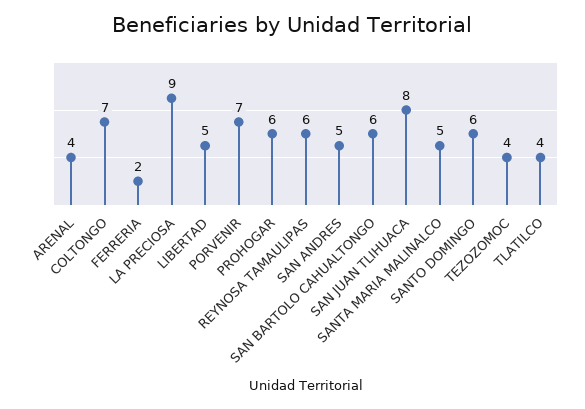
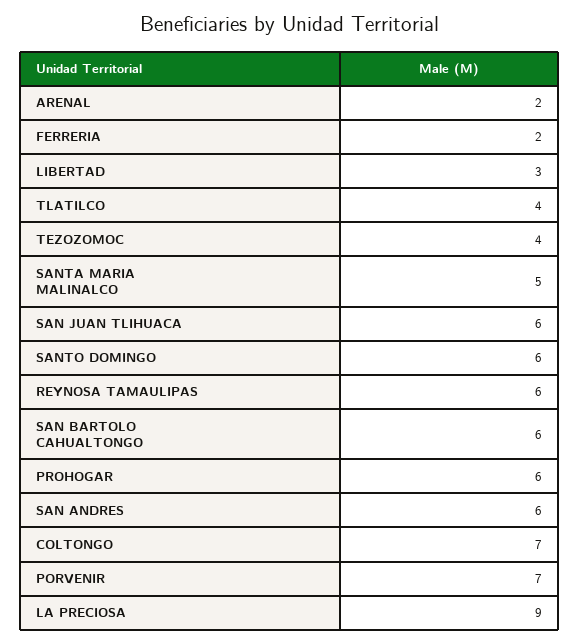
  {
-   "ARENAL": 4,
+   "ARENAL": 2,
    "COLTONGO": 7,
    "FERRERIA": 2,
    "LA PRECIOSA": 9,
-   "LIBERTAD": 5,
+   "LIBERTAD": 3,
    "PORVENIR": 7,
    "PROHOGAR": 6,
    "REYNOSA TAMAULIPAS": 6,
-   "SAN ANDRES": 5,
+   "SAN ANDRES": 6,
    "SAN BARTOLO CAHUALTONGO": 6,
-   "SAN JUAN TLIHUACA": 8,
+   "SAN JUAN TLIHUACA": 6,
    "SANTA MARIA MALINALCO": 5,
    "SANTO DOMINGO": 6,
    "TEZOZOMOC": 4,
    "TLATILCO": 4
  }

